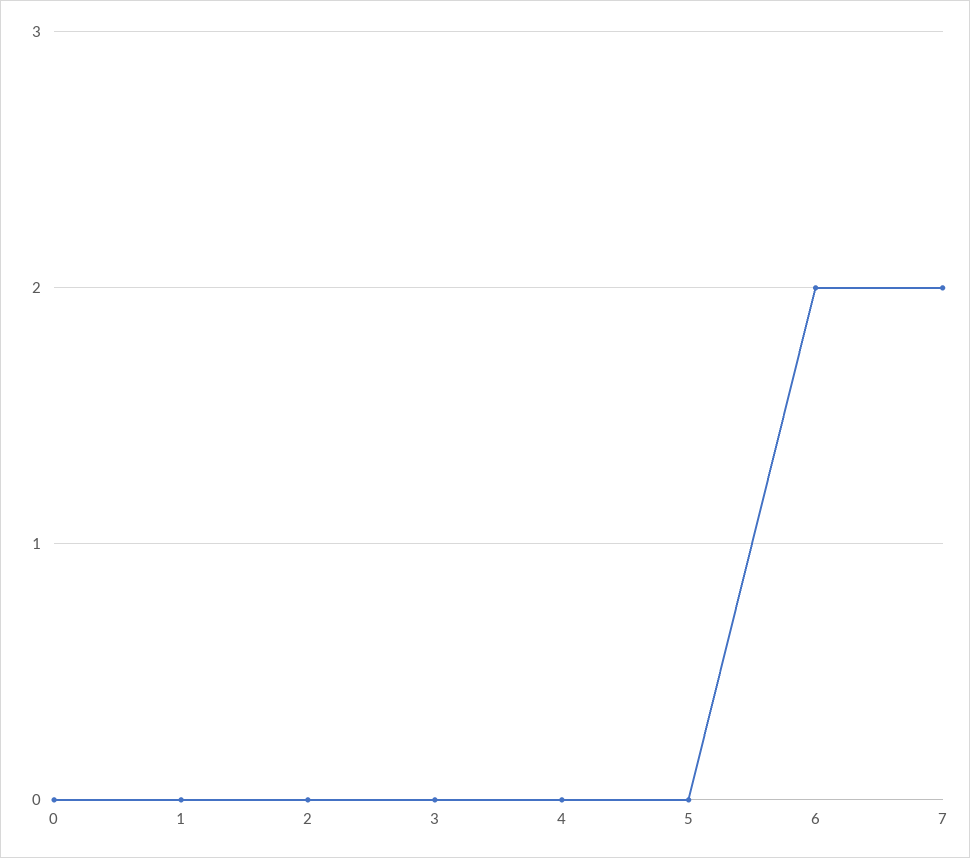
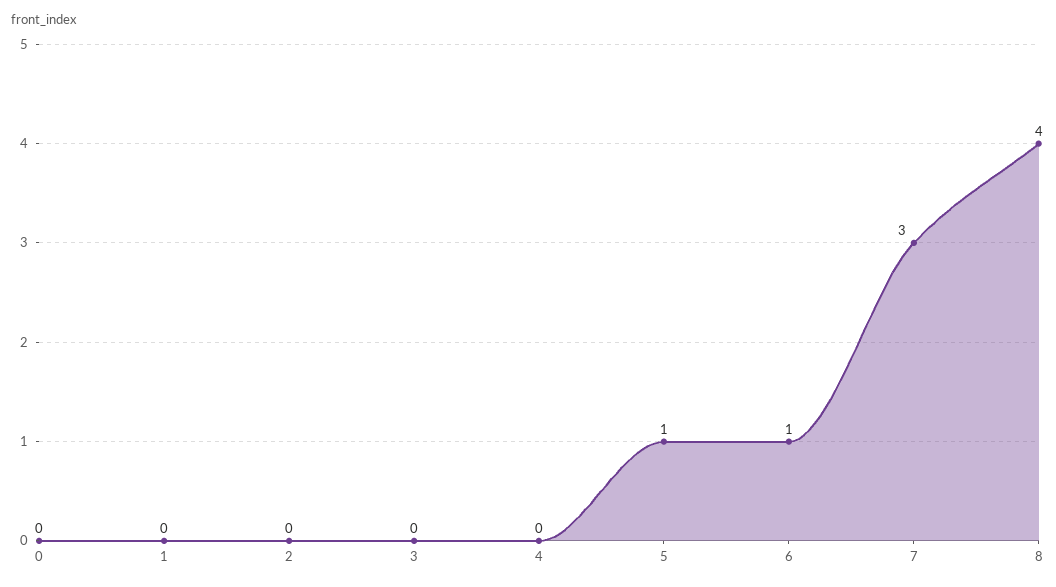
  {
    "0": 0,
    "1": 0,
    "2": 0,
    "3": 0,
    "4": 0,
-   "5": 0,
+   "5": 1,
-   "6": 2,
+   "6": 1,
-   "7": 2
+   "7": 3,
+   "8": 4
  }

